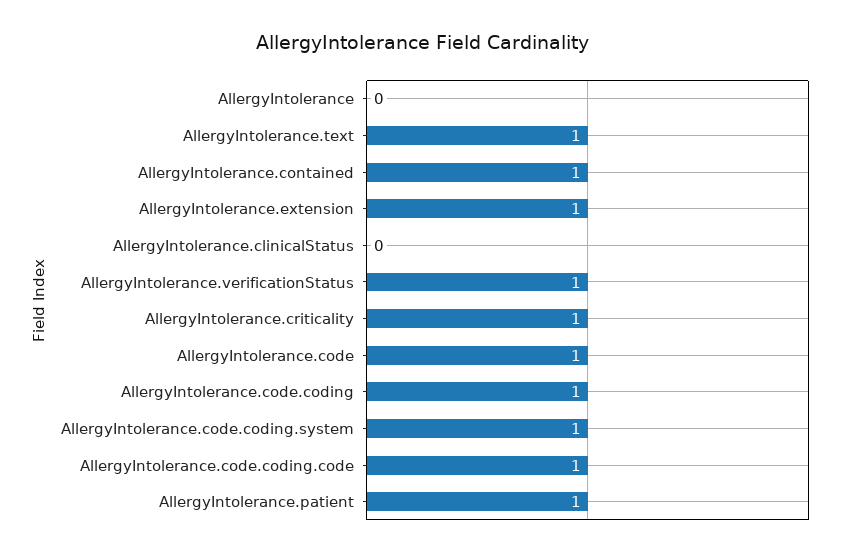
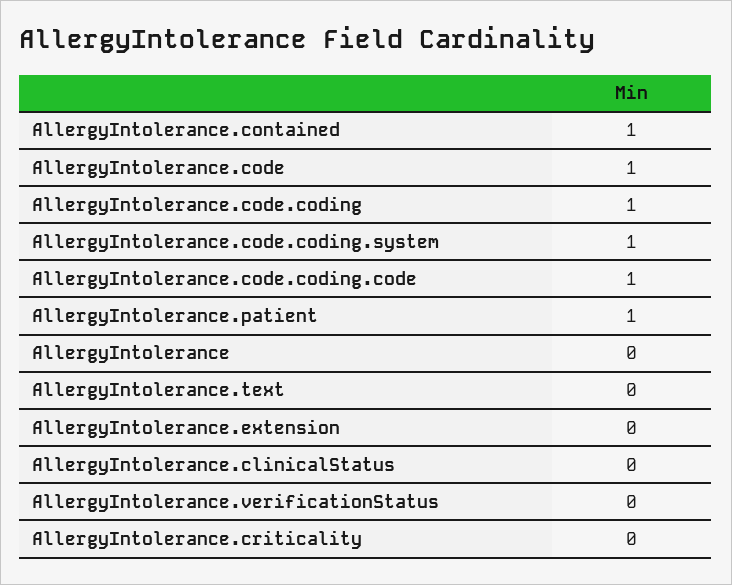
  {
    "AllergyIntolerance": 0,
-   "AllergyIntolerance.text": 1,
+   "AllergyIntolerance.text": 0,
    "AllergyIntolerance.contained": 1,
-   "AllergyIntolerance.extension": 1,
+   "AllergyIntolerance.extension": 0,
    "AllergyIntolerance.clinicalStatus": 0,
-   "AllergyIntolerance.verificationStatus": 1,
+   "AllergyIntolerance.verificationStatus": 0,
-   "AllergyIntolerance.criticality": 1,
+   "AllergyIntolerance.criticality": 0,
    "AllergyIntolerance.code": 1,
    "AllergyIntolerance.code.coding": 1,
    "AllergyIntolerance.code.coding.system": 1,
    "AllergyIntolerance.code.coding.code": 1,
    "AllergyIntolerance.patient": 1
  }

